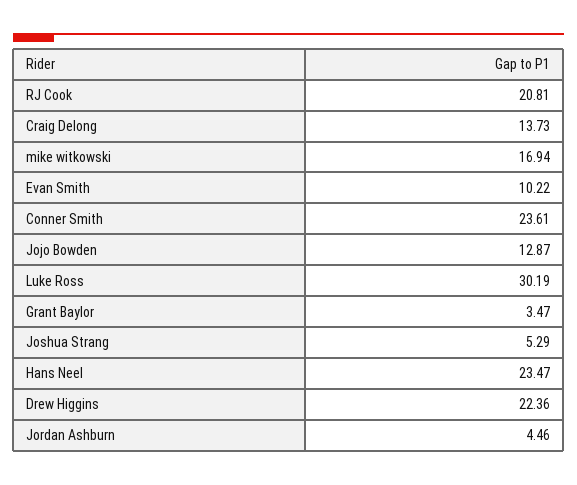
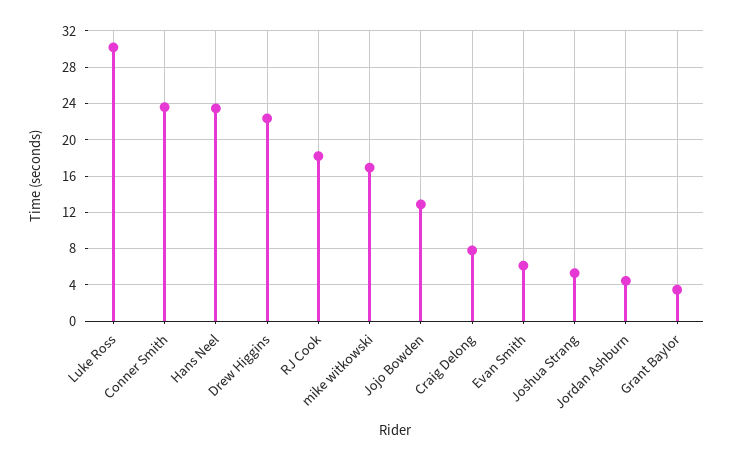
  {
-   "RJ Cook": 20.81,
+   "RJ Cook": 18,
-   "Craig Delong": 13.73,
+   "Craig Delong": 8,
    "mike witkowski": 16.94,
-   "Evan Smith": 10.22,
+   "Evan Smith": 6,
    "Conner Smith": 23.61,
    "Jojo Bowden": 12.87,
    "Luke Ross": 30.19,
    "Grant Baylor": 3.47,
    "Joshua Strang": 5.29,
    "Hans Neel": 23.47,
    "Drew Higgins": 22.36,
    "Jordan Ashburn": 4.46
  }

